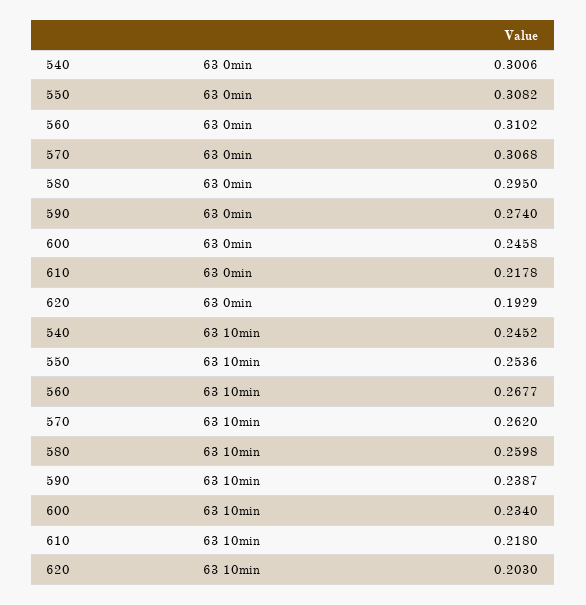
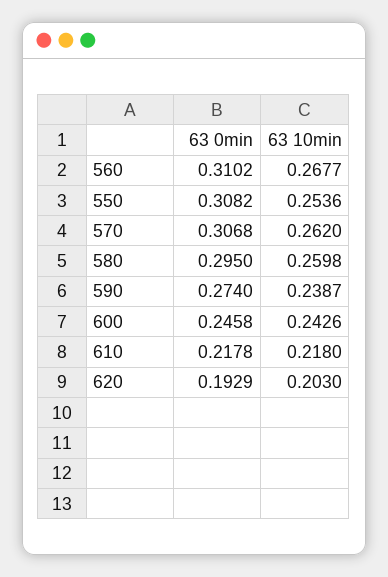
  {
-   "540": {
-     "63 0min": 0.3006,
-     "63 10min": 0.2452
-   },
    "550": {
      "63 0min": 0.3082,
      "63 10min": 0.2536
    },
    "560": {
      "63 0min": 0.3102,
      "63 10min": 0.2677
    },
    "570": {
      "63 0min": 0.3068,
      "63 10min": 0.262
    },
    "580": {
      "63 0min": 0.295,
      "63 10min": 0.2598
    },
    "590": {
      "63 0min": 0.274,
      "63 10min": 0.2387
    },
    "600": {
      "63 0min": 0.2458,
-     "63 10min": 0.234
+     "63 10min": 0.2426
    },
    "610": {
      "63 0min": 0.2178,
      "63 10min": 0.218
    },
    "620": {
      "63 0min": 0.1929,
      "63 10min": 0.203
    }
  }

